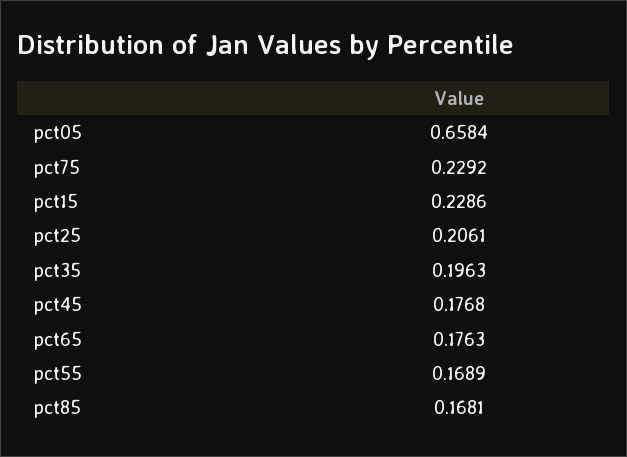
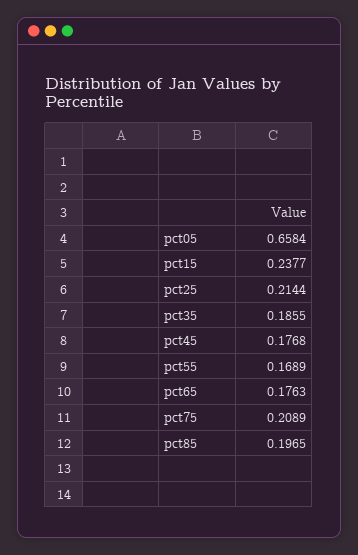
  {
    "pct05": 0.6584,
-   "pct75": 0.2292,
+   "pct75": 0.2089,
-   "pct15": 0.2286,
+   "pct15": 0.2377,
-   "pct25": 0.2061,
+   "pct25": 0.2144,
-   "pct35": 0.1963,
+   "pct35": 0.1855,
    "pct45": 0.1768,
    "pct65": 0.1763,
    "pct55": 0.1689,
-   "pct85": 0.1681
+   "pct85": 0.1965
  }

